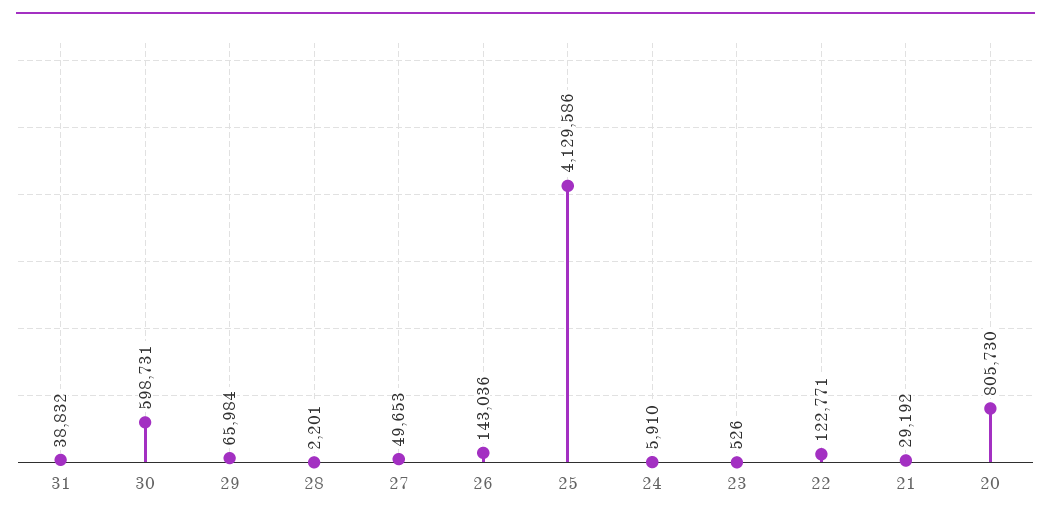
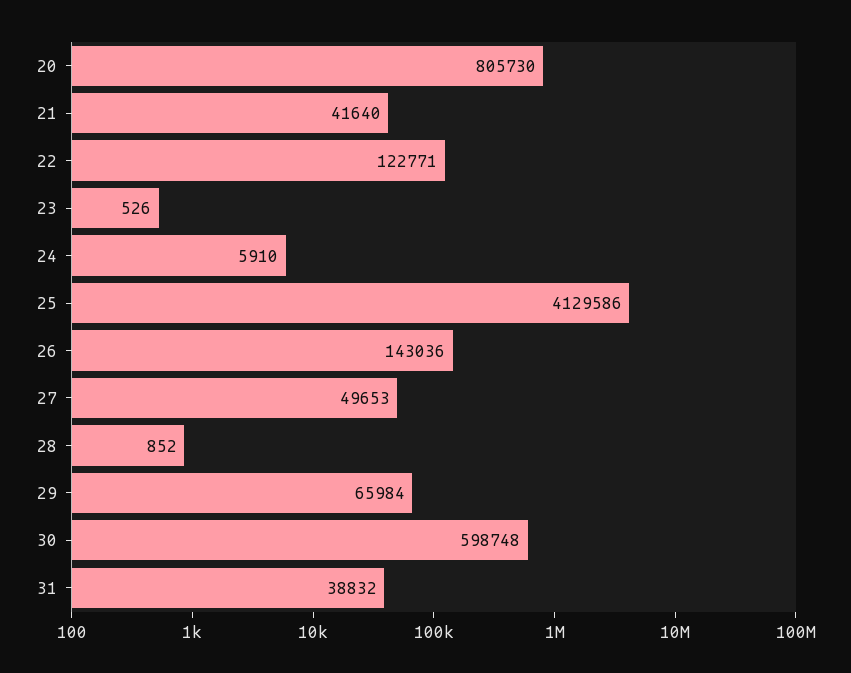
  {
    "31": 38832,
-   "30": 598731,
+   "30": 598748,
    "29": 65984,
-   "28": 2201,
+   "28": 852,
    "27": 49653,
    "26": 143036,
    "25": 4129586,
    "24": 5910,
    "23": 526,
    "22": 122771,
-   "21": 29192,
+   "21": 41640,
    "20": 805730
  }

